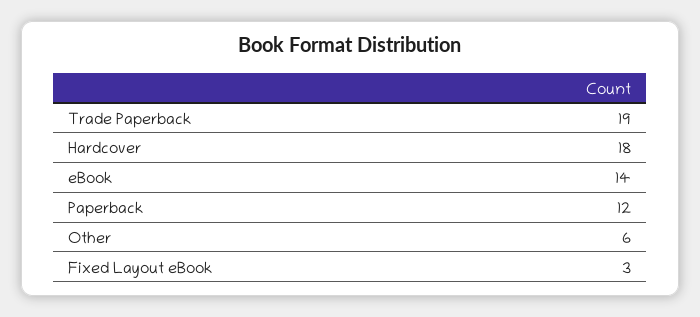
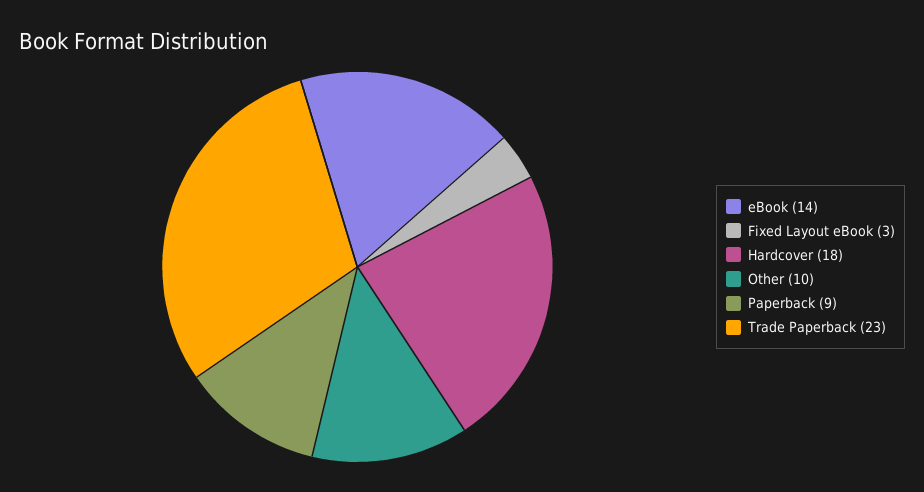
  {
-   "Trade Paperback": 19,
+   "Trade Paperback": 23,
    "Hardcover": 18,
    "eBook": 14,
-   "Paperback": 12,
+   "Paperback": 9,
-   "Other": 6,
+   "Other": 10,
    "Fixed Layout eBook": 3
  }

